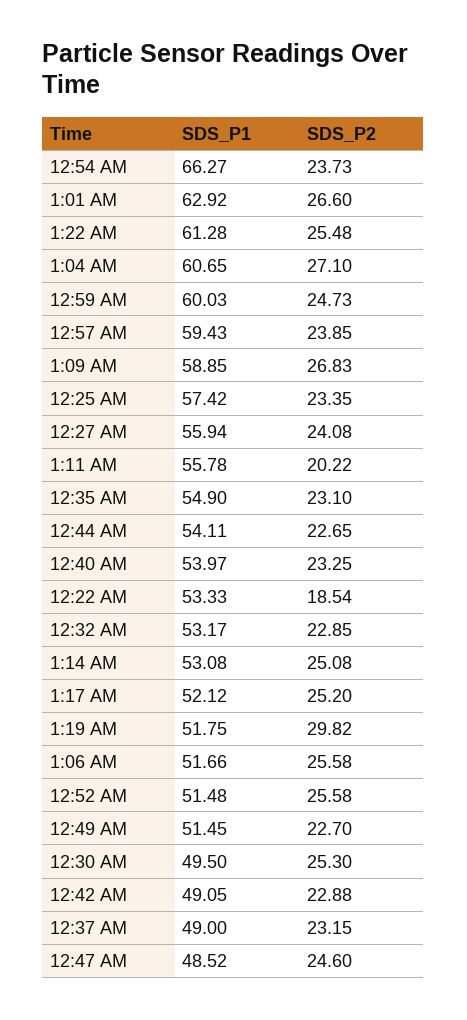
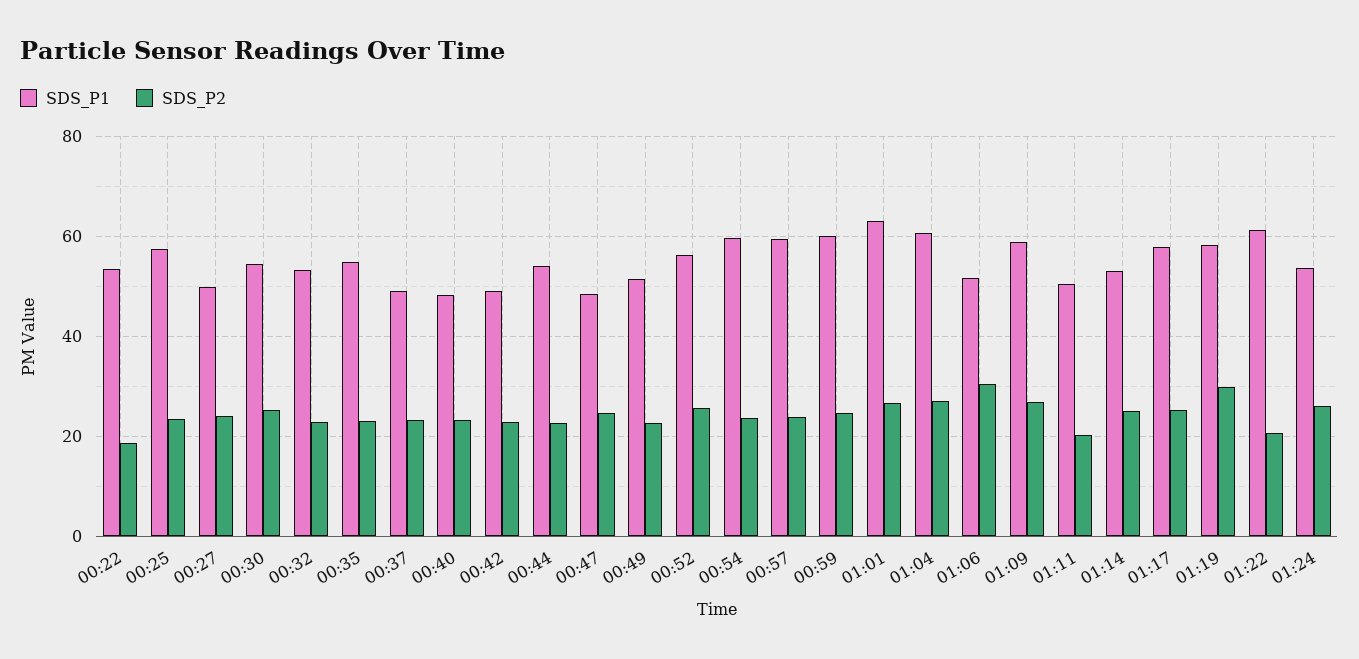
  {
    "SDS_P1": {
-     "12:54 AM": 66.27,
+     "12:54 AM": 60,
      "1:01 AM": 62.92,
      "1:22 AM": 61.28,
      "1:04 AM": 60.65,
      "12:59 AM": 60.03,
      "12:57 AM": 59.43,
      "1:09 AM": 58.85,
      "12:25 AM": 57.42,
-     "12:27 AM": 55.94,
+     "12:27 AM": 50,
-     "1:11 AM": 55.78,
+     "1:11 AM": 50,
      "12:35 AM": 54.9,
      "12:44 AM": 54.11,
-     "12:40 AM": 53.97,
+     "12:40 AM": 48,
      "12:22 AM": 53.33,
      "12:32 AM": 53.17,
      "1:14 AM": 53.08,
-     "1:17 AM": 52.12,
+     "1:17 AM": 58,
-     "1:19 AM": 51.75,
+     "1:19 AM": 58,
      "1:06 AM": 51.66,
-     "12:52 AM": 51.48,
+     "12:52 AM": 56,
      "12:49 AM": 51.45,
-     "12:30 AM": 49.5,
+     "12:30 AM": 54,
      "12:42 AM": 49.05,
      "12:37 AM": 49,
-     "12:47 AM": 48.52
+     "12:47 AM": 48.52,
+     "01:24": 54
    },
    "SDS_P2": {
      "12:54 AM": 23.73,
      "1:01 AM": 26.6,
-     "1:22 AM": 25.48,
+     "1:22 AM": 20,
      "1:04 AM": 27.1,
      "12:59 AM": 24.73,
      "12:57 AM": 23.85,
      "1:09 AM": 26.83,
      "12:25 AM": 23.35,
      "12:27 AM": 24.08,
      "1:11 AM": 20.22,
      "12:35 AM": 23.1,
      "12:44 AM": 22.65,
      "12:40 AM": 23.25,
      "12:22 AM": 18.54,
      "12:32 AM": 22.85,
      "1:14 AM": 25.08,
      "1:17 AM": 25.2,
      "1:19 AM": 29.82,
-     "1:06 AM": 25.58,
+     "1:06 AM": 30,
      "12:52 AM": 25.58,
      "12:49 AM": 22.7,
      "12:30 AM": 25.3,
      "12:42 AM": 22.88,
      "12:37 AM": 23.15,
-     "12:47 AM": 24.6
+     "12:47 AM": 24.6,
+     "01:24": 26
    }
  }

